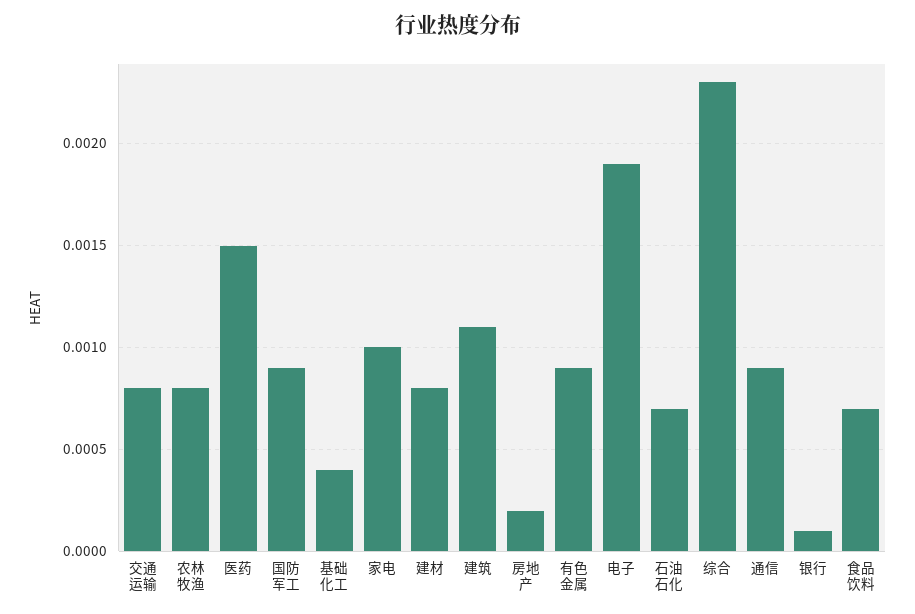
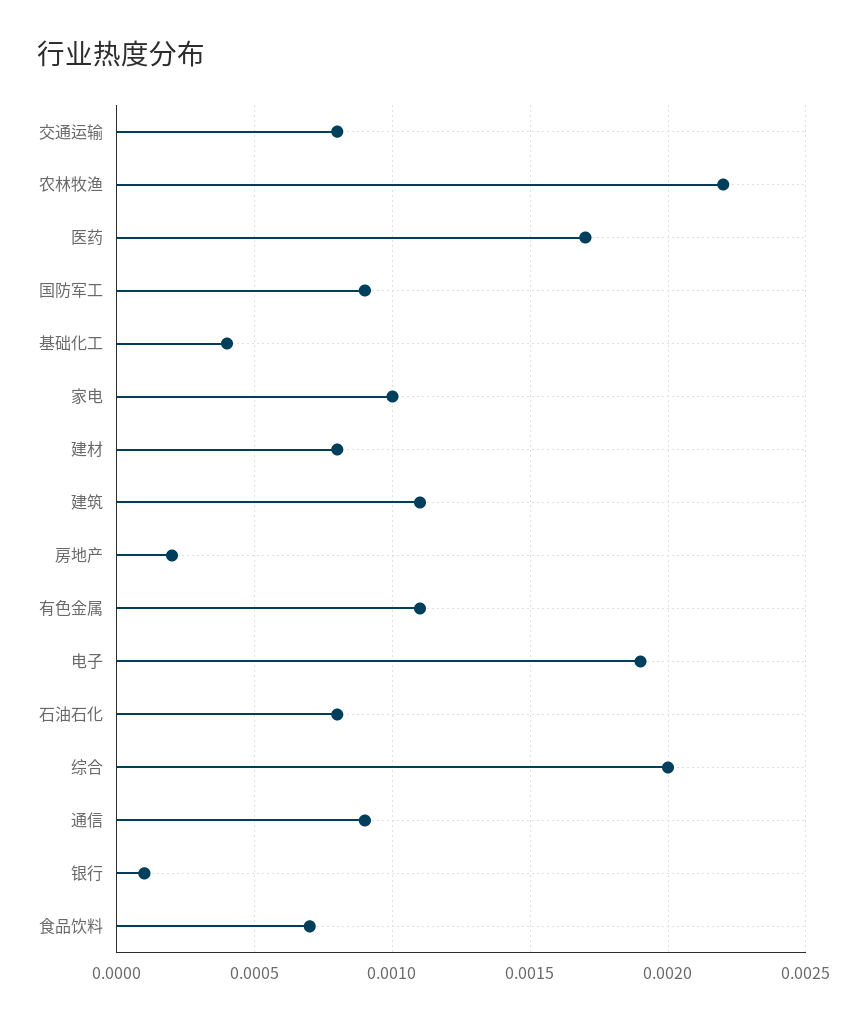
  {
    "交通运输": 0.0008,
-   "农林牧渔": 0.0008,
+   "农林牧渔": 0.0022,
-   "医药": 0.0015,
+   "医药": 0.0017,
    "国防军工": 0.0009,
    "基础化工": 0.0004,
    "家电": 0.001,
    "建材": 0.0008,
    "建筑": 0.0011,
    "房地产": 0.0002,
-   "有色金属": 0.0009,
+   "有色金属": 0.0011,
    "电子": 0.0019,
-   "石油石化": 0.0007,
+   "石油石化": 0.0008,
-   "综合": 0.0023,
+   "综合": 0.002,
    "通信": 0.0009,
    "银行": 0.0001,
    "食品饮料": 0.0007
  }

